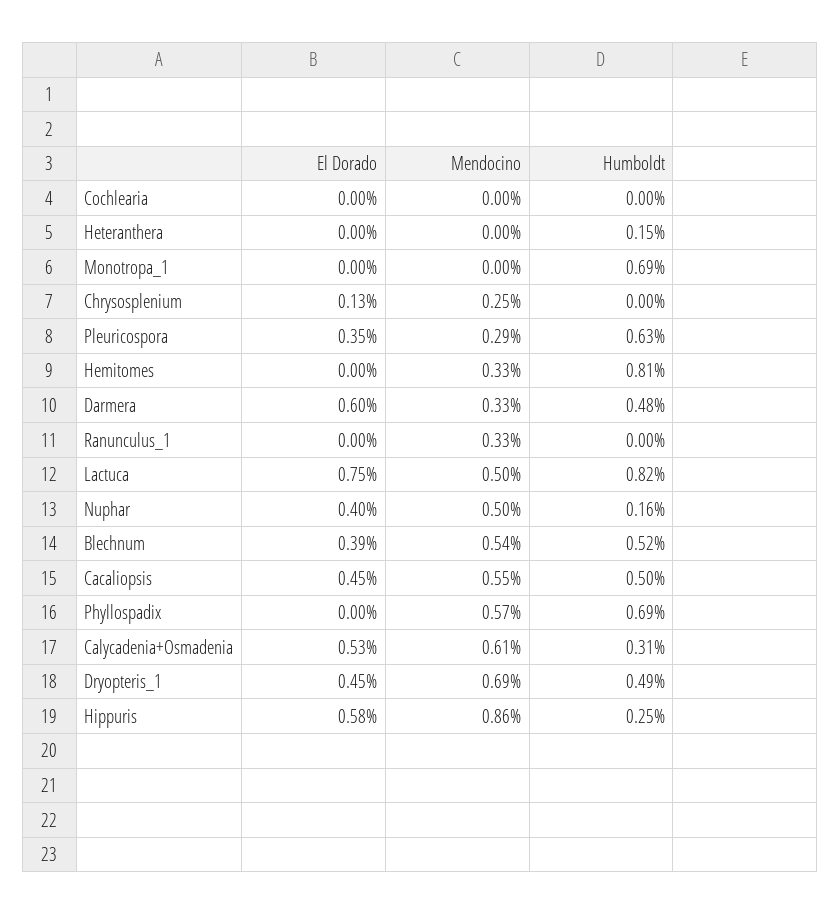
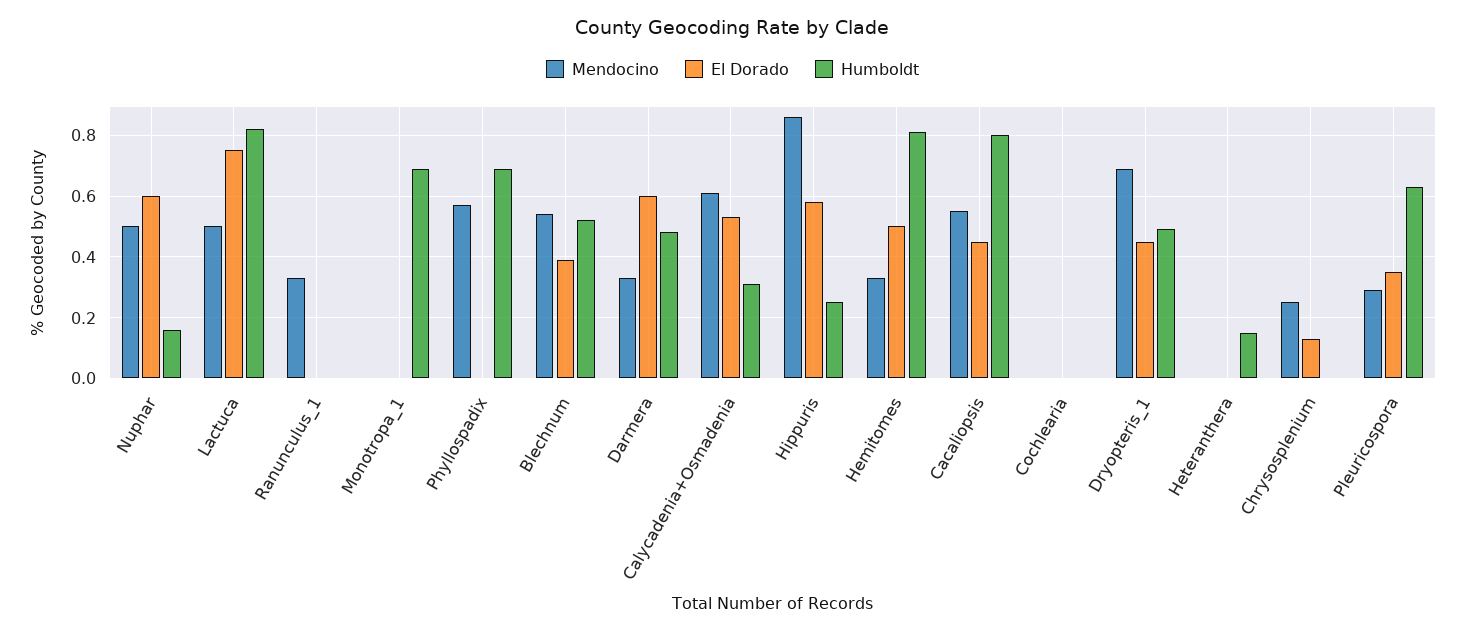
  {
    "El Dorado": {
      "Cochlearia": 0,
      "Heteranthera": 0,
      "Monotropa_1": 0,
      "Chrysosplenium": 0.13,
      "Pleuricospora": 0.35,
-     "Hemitomes": 0,
+     "Hemitomes": 0.5,
      "Darmera": 0.6,
      "Ranunculus_1": 0,
      "Lactuca": 0.75,
-     "Nuphar": 0.4,
+     "Nuphar": 0.6,
      "Blechnum": 0.39,
      "Cacaliopsis": 0.45,
      "Phyllospadix": 0,
      "Calycadenia+Osmadenia": 0.53,
      "Dryopteris_1": 0.45,
      "Hippuris": 0.58
    },
    "Mendocino": {
      "Cochlearia": 0,
      "Heteranthera": 0,
      "Monotropa_1": 0,
      "Chrysosplenium": 0.25,
      "Pleuricospora": 0.29,
      "Hemitomes": 0.33,
      "Darmera": 0.33,
      "Ranunculus_1": 0.33,
      "Lactuca": 0.5,
      "Nuphar": 0.5,
      "Blechnum": 0.54,
      "Cacaliopsis": 0.55,
      "Phyllospadix": 0.57,
      "Calycadenia+Osmadenia": 0.61,
      "Dryopteris_1": 0.69,
      "Hippuris": 0.86
    },
    "Humboldt": {
      "Cochlearia": 0,
      "Heteranthera": 0.15,
      "Monotropa_1": 0.69,
      "Chrysosplenium": 0,
      "Pleuricospora": 0.63,
      "Hemitomes": 0.81,
      "Darmera": 0.48,
      "Ranunculus_1": 0,
      "Lactuca": 0.82,
      "Nuphar": 0.16,
      "Blechnum": 0.52,
-     "Cacaliopsis": 0.5,
+     "Cacaliopsis": 0.8,
      "Phyllospadix": 0.69,
      "Calycadenia+Osmadenia": 0.31,
      "Dryopteris_1": 0.49,
      "Hippuris": 0.25
    }
  }

